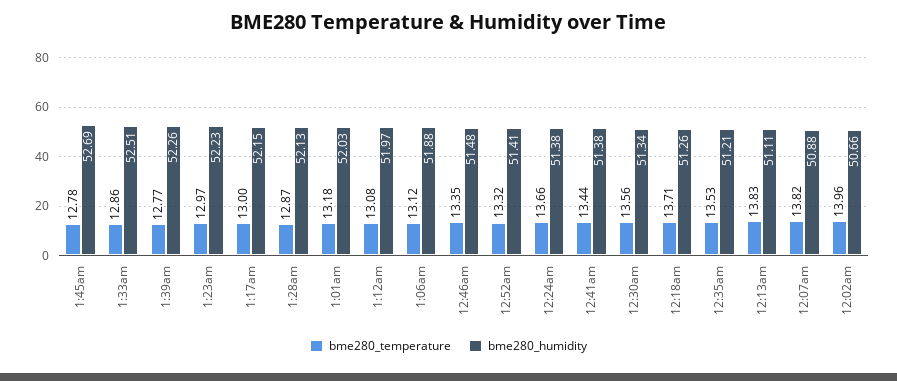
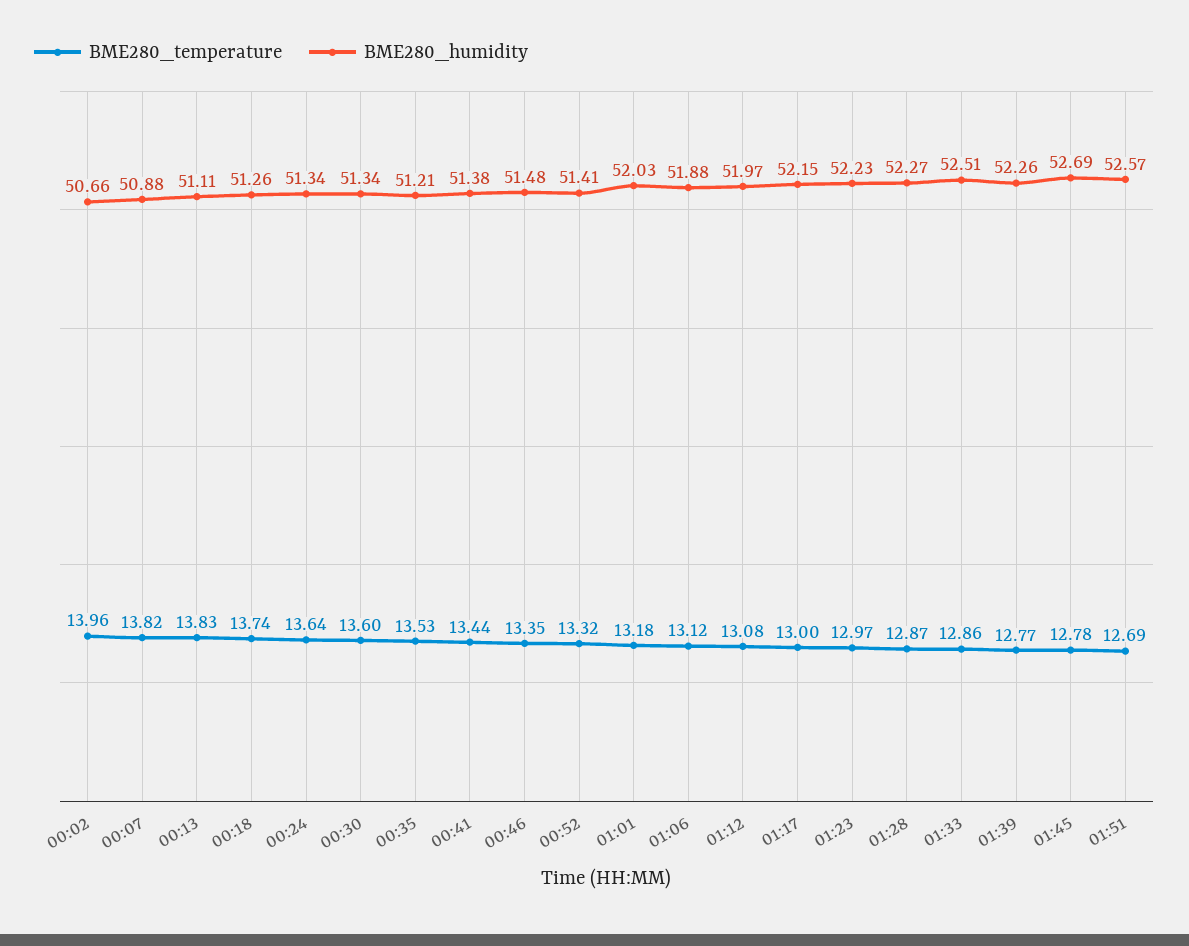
  {
    "bme280_temperature": {
      "1:45am": 12.78,
      "1:33am": 12.86,
      "1:39am": 12.77,
      "1:23am": 12.97,
      "1:17am": 13,
      "1:28am": 12.87,
      "1:01am": 13.18,
      "1:12am": 13.08,
      "1:06am": 13.12,
      "12:46am": 13.35,
      "12:52am": 13.32,
-     "12:24am": 13.66,
+     "12:24am": 13.64,
      "12:41am": 13.44,
-     "12:30am": 13.56,
+     "12:30am": 13.6,
-     "12:18am": 13.71,
+     "12:18am": 13.74,
      "12:35am": 13.53,
      "12:13am": 13.83,
      "12:07am": 13.82,
-     "12:02am": 13.96
+     "12:02am": 13.96,
+     "01:51": 12.69
    },
    "bme280_humidity": {
      "1:45am": 52.69,
      "1:33am": 52.51,
      "1:39am": 52.26,
      "1:23am": 52.23,
      "1:17am": 52.15,
-     "1:28am": 52.13,
+     "1:28am": 52.27,
      "1:01am": 52.03,
      "1:12am": 51.97,
      "1:06am": 51.88,
      "12:46am": 51.48,
      "12:52am": 51.41,
-     "12:24am": 51.38,
+     "12:24am": 51.34,
      "12:41am": 51.38,
      "12:30am": 51.34,
      "12:18am": 51.26,
      "12:35am": 51.21,
      "12:13am": 51.11,
      "12:07am": 50.88,
-     "12:02am": 50.66
+     "12:02am": 50.66,
+     "01:51": 52.57
    }
  }

